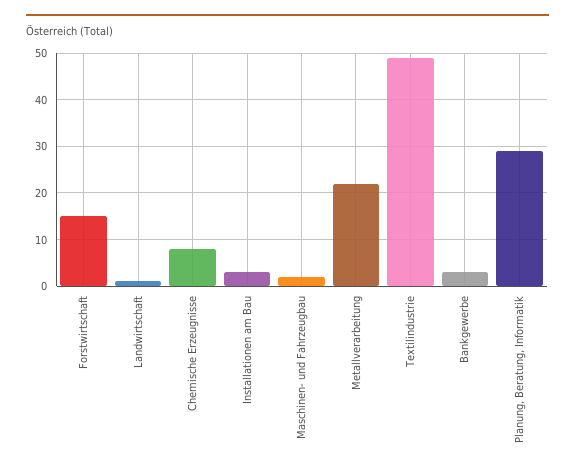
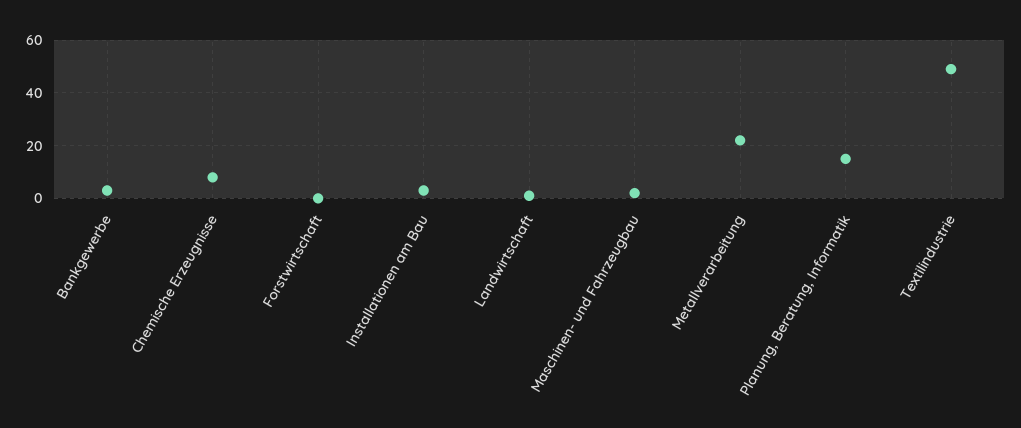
  {
-   "Forstwirtschaft": 15,
+   "Forstwirtschaft": 0,
    "Landwirtschaft": 0,
    "Chemische Erzeugnisse": 10,
    "Installationen am Bau": 5,
    "Maschinen- und Fahrzeugbau": 0,
    "Metallverarbeitung": 20,
    "Textilindustrie": 50,
    "Bankgewerbe": 5,
-   "Planung, Beratung, Informatik": 30
+   "Planung, Beratung, Informatik": 15
  }

